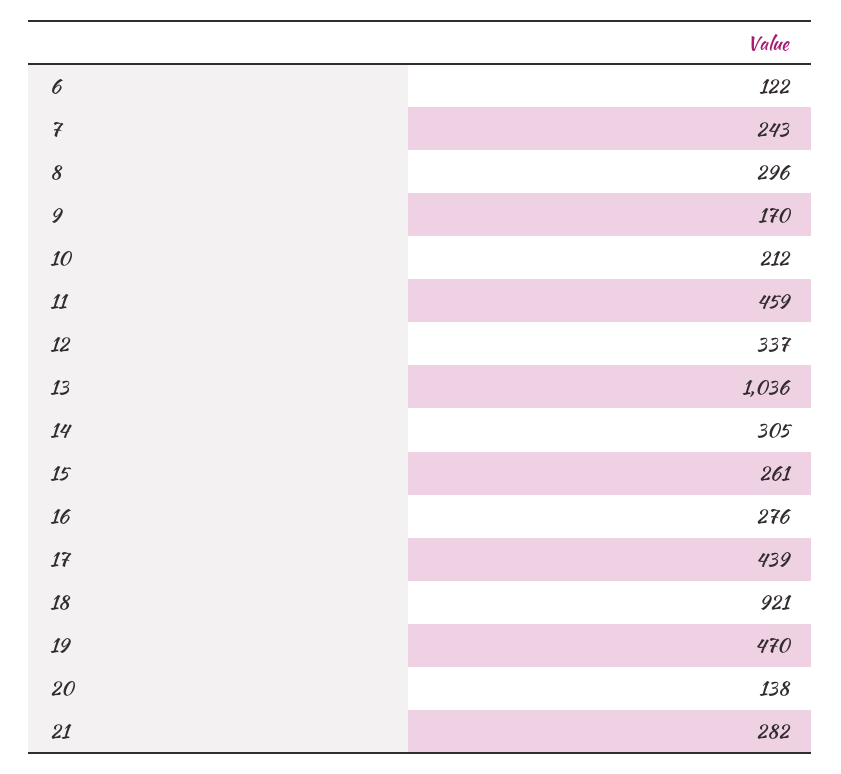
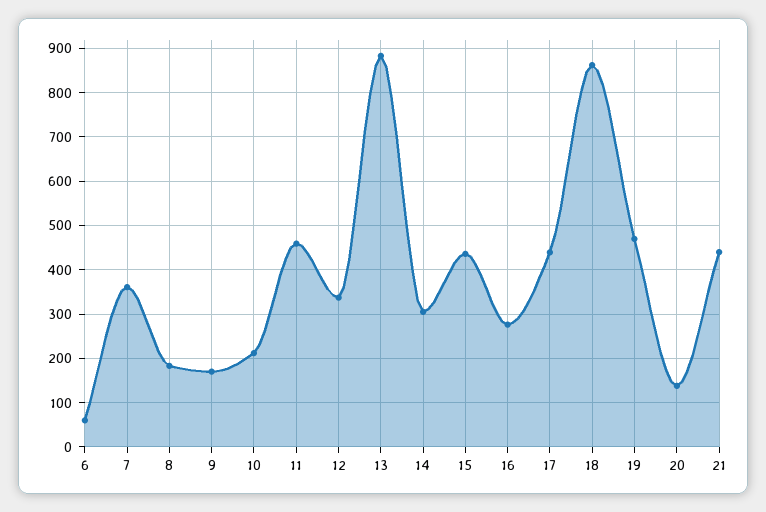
  {
-   "6": 122,
+   "6": 60,
-   "7": 243,
+   "7": 360,
-   "8": 296,
+   "8": 180,
    "9": 170,
    "10": 212,
    "11": 459,
    "12": 337,
-   "13": 1036,
+   "13": 880,
    "14": 305,
-   "15": 261,
+   "15": 440,
    "16": 276,
    "17": 439,
-   "18": 921,
+   "18": 860,
    "19": 470,
    "20": 138,
-   "21": 282
+   "21": 440
  }

